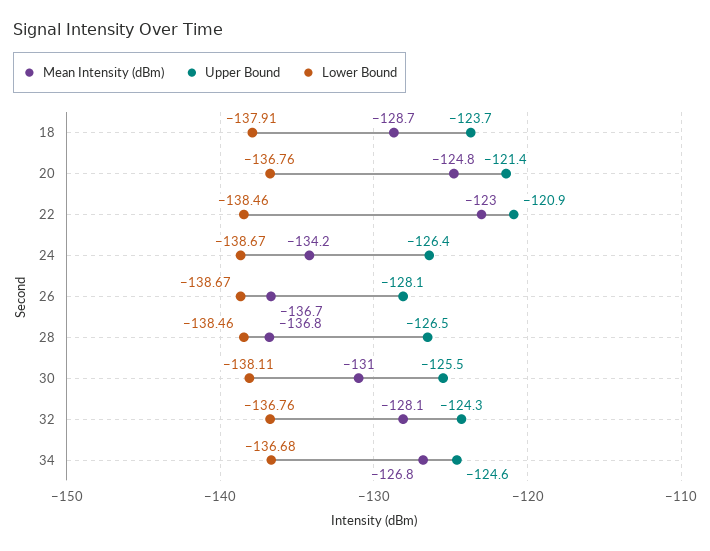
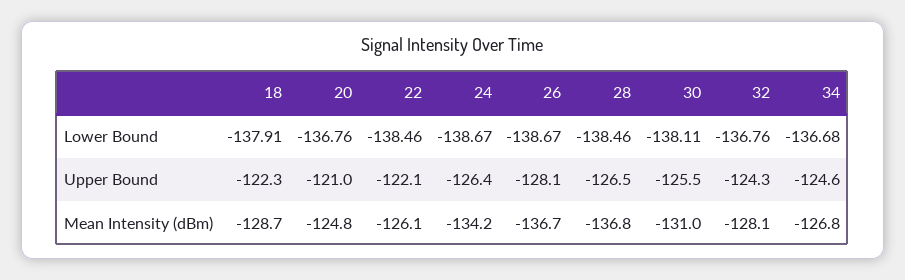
  {
    "Mean Intensity (dBm)": {
      "18": -128.7,
      "20": -124.8,
-     "22": -123,
+     "22": -126.1,
      "24": -134.2,
      "26": -136.7,
      "28": -136.8,
      "30": -131,
      "32": -128.1,
      "34": -126.8
    },
    "Upper Bound": {
-     "18": -123.7,
+     "18": -122.3,
-     "20": -121.4,
+     "20": -121,
-     "22": -120.9,
+     "22": -122.1,
      "24": -126.4,
      "26": -128.1,
      "28": -126.5,
      "30": -125.5,
      "32": -124.3,
      "34": -124.6
    },
    "Lower Bound": {
      "18": -137.91,
      "20": -136.76,
      "22": -138.46,
      "24": -138.67,
      "26": -138.67,
      "28": -138.46,
      "30": -138.11,
      "32": -136.76,
      "34": -136.68
    }
  }

